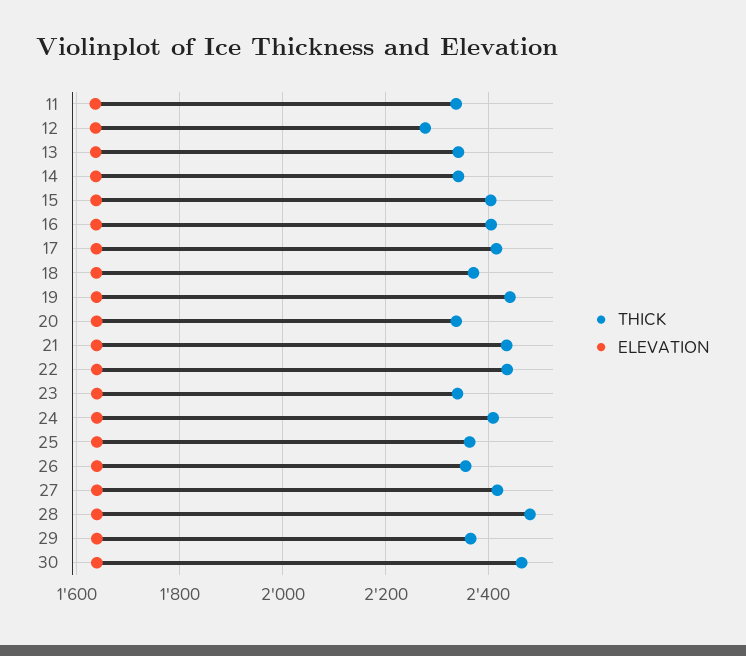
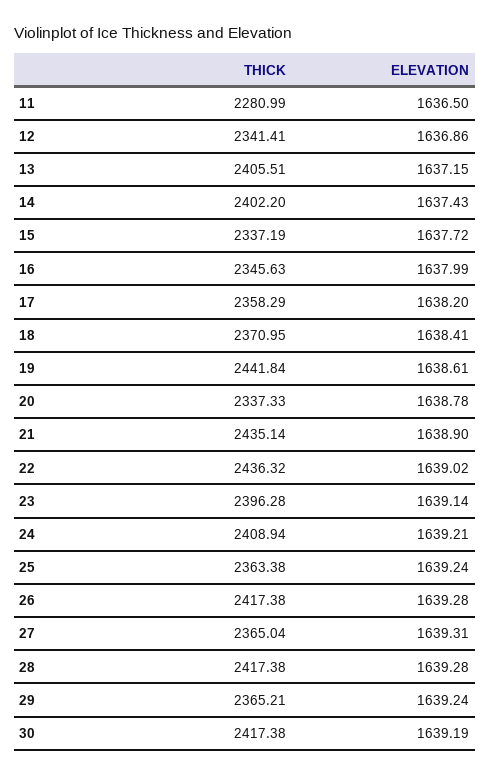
  {
    "THICK": {
-     "11": 2340,
+     "11": 2280.99,
-     "12": 2280,
+     "12": 2341.41,
-     "13": 2340,
+     "13": 2405.51,
-     "14": 2340,
+     "14": 2402.2,
-     "15": 2400,
+     "15": 2337.19,
-     "16": 2400,
+     "16": 2345.63,
-     "17": 2420,
+     "17": 2358.29,
      "18": 2370.95,
      "19": 2441.84,
      "20": 2337.33,
      "21": 2435.14,
      "22": 2436.32,
-     "23": 2340,
+     "23": 2396.28,
      "24": 2408.94,
      "25": 2363.38,
-     "26": 2360,
+     "26": 2417.38,
-     "27": 2420,
+     "27": 2365.04,
-     "28": 2480,
+     "28": 2417.38,
      "29": 2365.21,
-     "30": 2460
+     "30": 2417.38
    },
    "ELEVATION": {
      "11": 1636.5,
      "12": 1636.86,
      "13": 1637.15,
      "14": 1637.43,
      "15": 1637.72,
      "16": 1637.99,
      "17": 1638.2,
      "18": 1638.41,
      "19": 1638.61,
      "20": 1638.78,
      "21": 1638.9,
      "22": 1639.02,
      "23": 1639.14,
      "24": 1639.21,
      "25": 1639.24,
      "26": 1639.28,
      "27": 1639.31,
      "28": 1639.28,
      "29": 1639.24,
      "30": 1639.19
    }
  }

